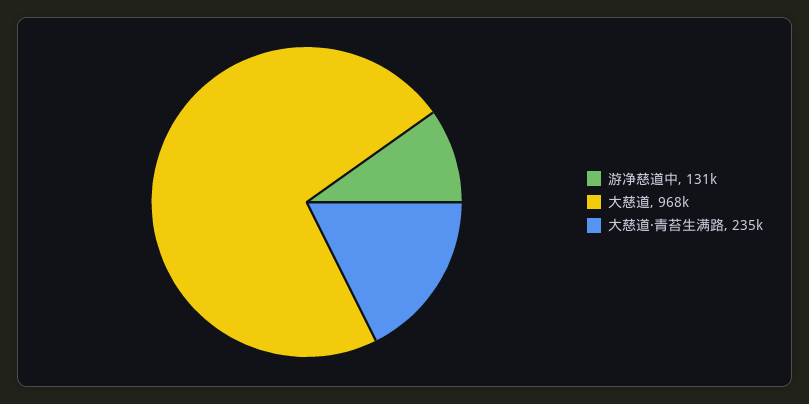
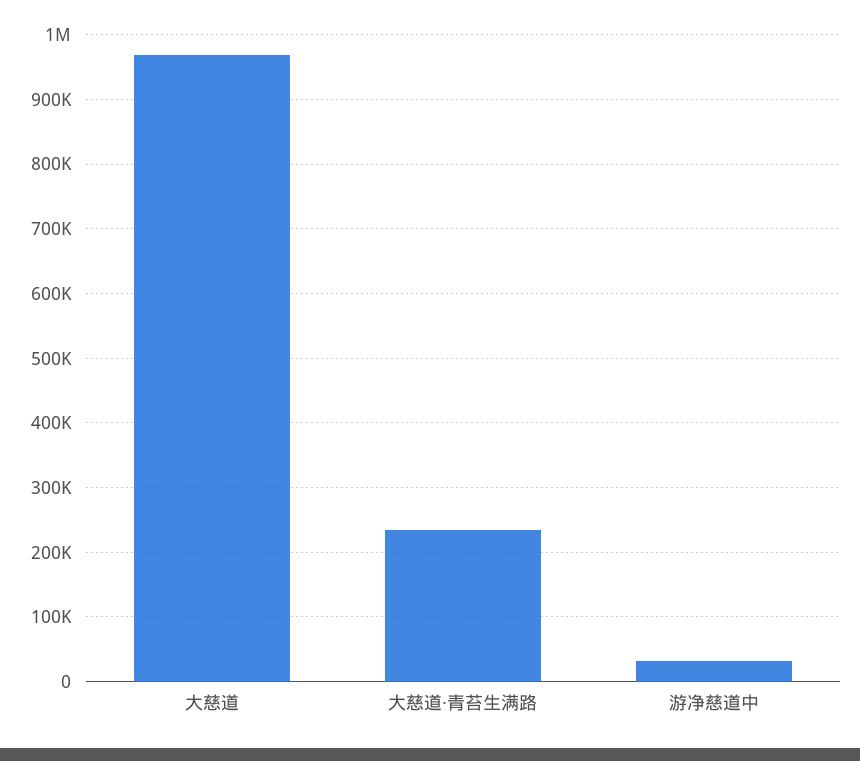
  {
-   "游净慈道中": 131000,
+   "游净慈道中": 30000,
    "大慈道": 968000,
    "大慈道·青苔生满路": 235000
  }

